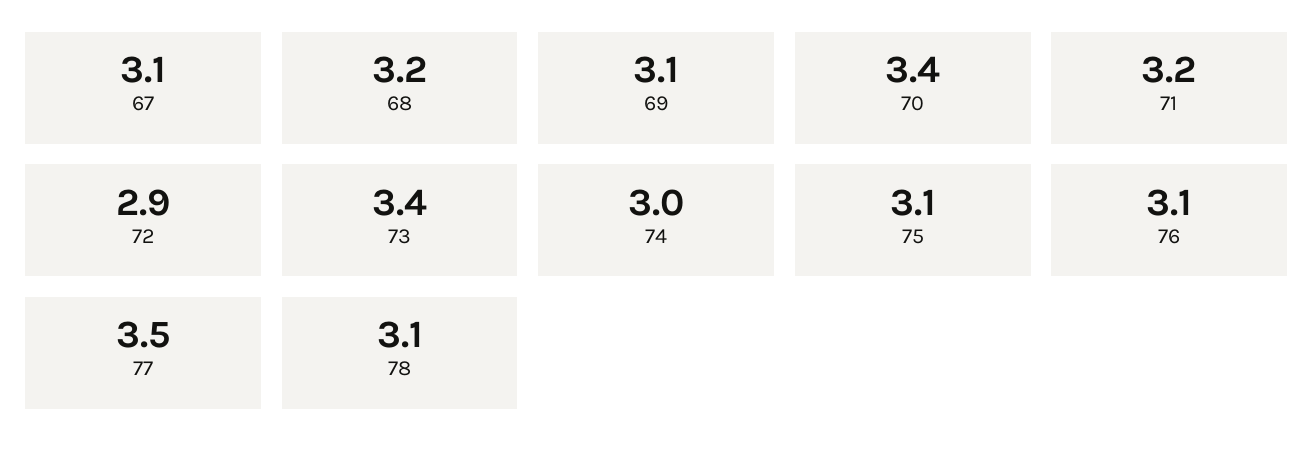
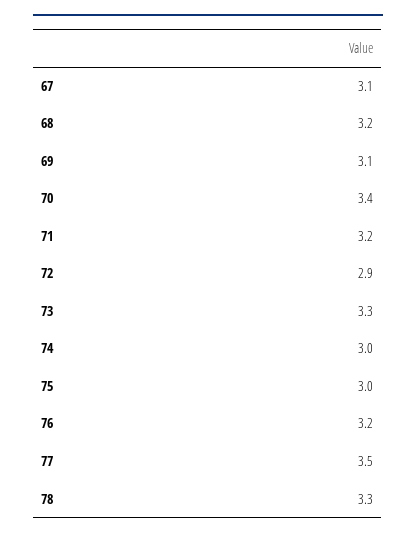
  {
    "67": 3.1,
    "68": 3.2,
    "69": 3.1,
    "70": 3.4,
    "71": 3.2,
    "72": 2.9,
-   "73": 3.4,
+   "73": 3.3,
    "74": 3,
-   "75": 3.1,
+   "75": 3,
-   "76": 3.1,
+   "76": 3.2,
    "77": 3.5,
-   "78": 3.1
+   "78": 3.3
  }

